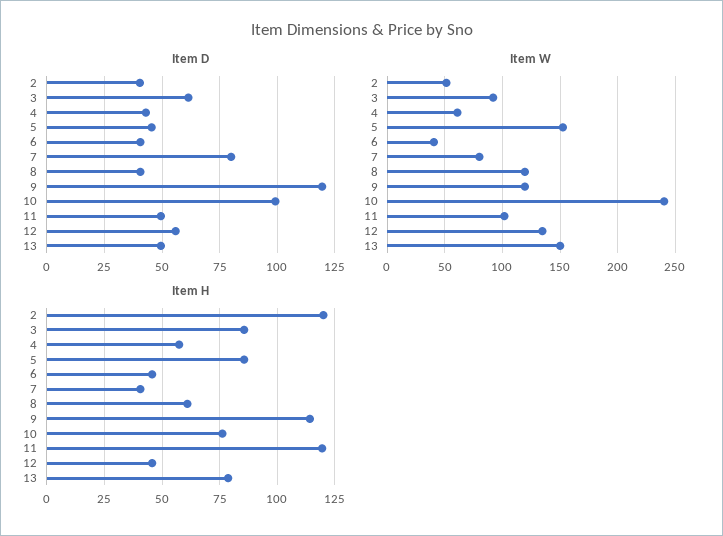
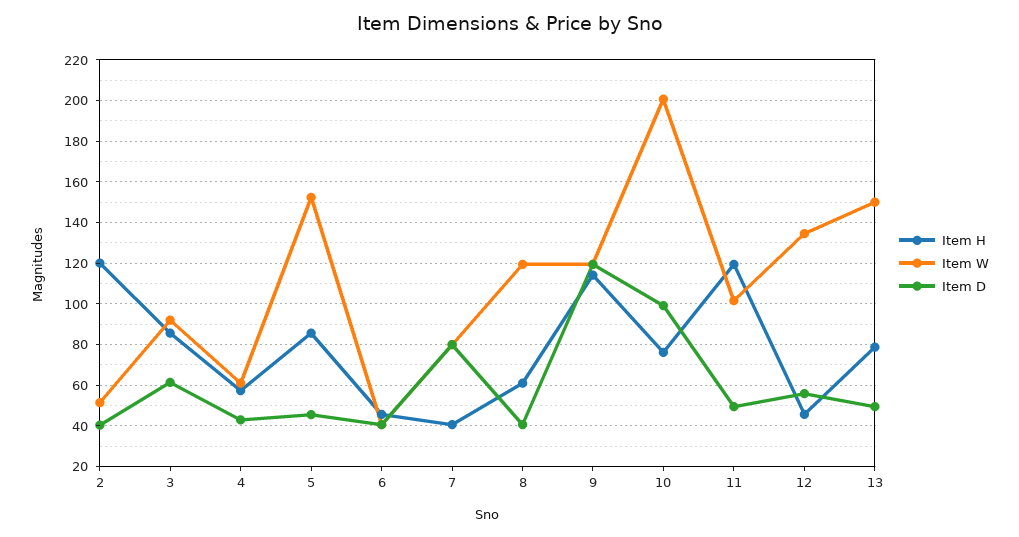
  {
    "Item D": {
      "2": 40,
      "3": 60,
      "4": 45,
      "5": 45,
      "6": 40,
      "7": 80,
      "8": 40,
      "9": 120,
      "10": 100,
      "11": 50,
      "12": 55,
      "13": 50
    },
    "Item W": {
      "2": 50,
      "3": 90,
      "4": 60,
      "5": 150,
      "6": 40,
      "7": 80,
      "8": 120,
      "9": 120,
-     "10": 240,
+     "10": 200,
      "11": 100,
      "12": 135,
      "13": 150
    },
    "Item H": {
      "2": 120,
      "3": 85,
      "4": 55,
      "5": 85,
      "6": 45,
      "7": 40,
      "8": 60,
      "9": 115,
      "10": 75,
      "11": 120,
      "12": 45,
      "13": 80
    }
  }

